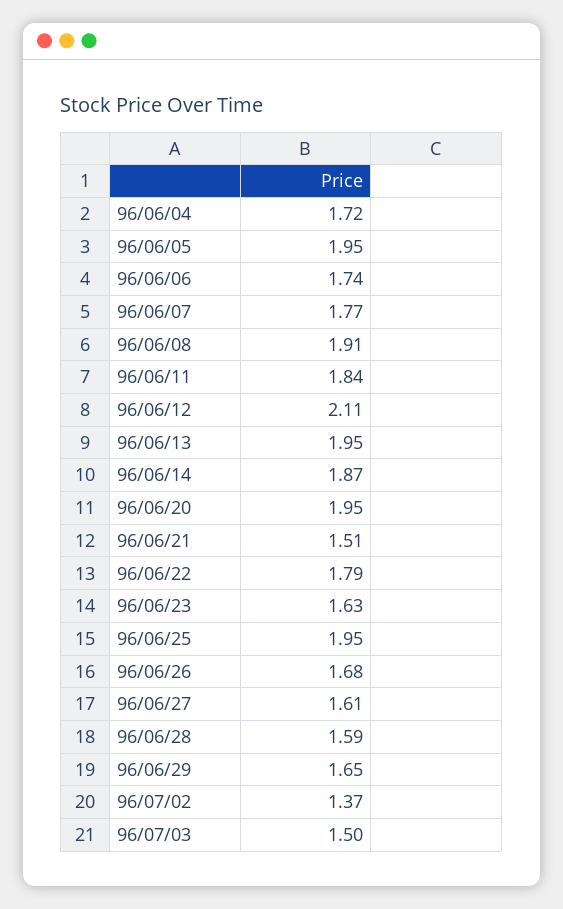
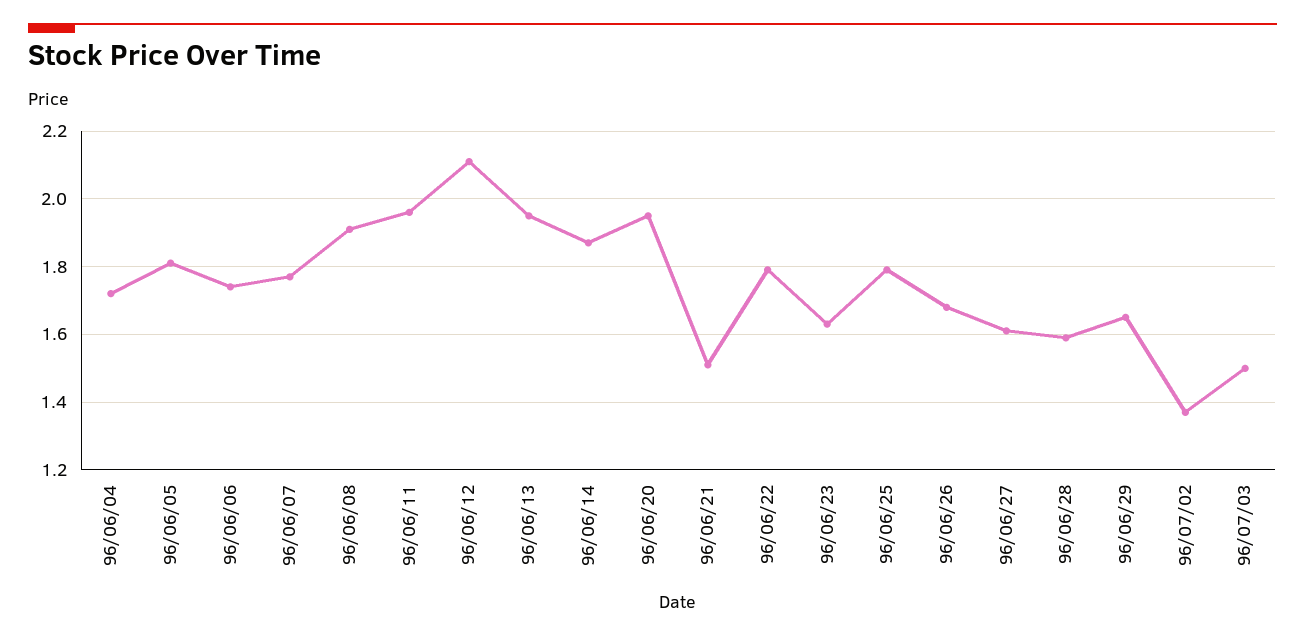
  {
    "96/06/04": 1.72,
-   "96/06/05": 1.95,
+   "96/06/05": 1.8,
    "96/06/06": 1.74,
    "96/06/07": 1.77,
    "96/06/08": 1.91,
-   "96/06/11": 1.84,
+   "96/06/11": 1.95,
    "96/06/12": 2.11,
    "96/06/13": 1.95,
    "96/06/14": 1.87,
    "96/06/20": 1.95,
    "96/06/21": 1.51,
    "96/06/22": 1.79,
    "96/06/23": 1.63,
-   "96/06/25": 1.95,
+   "96/06/25": 1.8,
    "96/06/26": 1.68,
    "96/06/27": 1.61,
    "96/06/28": 1.59,
    "96/06/29": 1.65,
    "96/07/02": 1.37,
    "96/07/03": 1.5
  }

